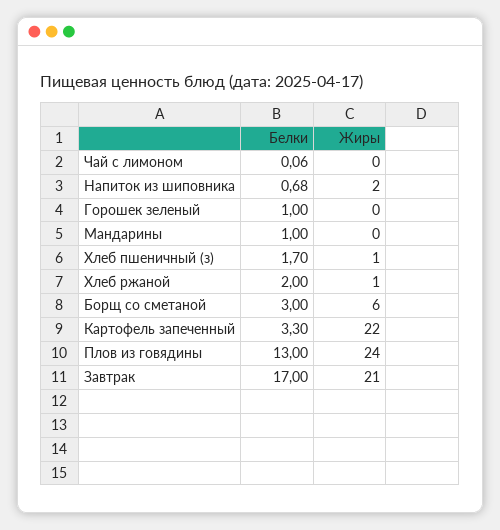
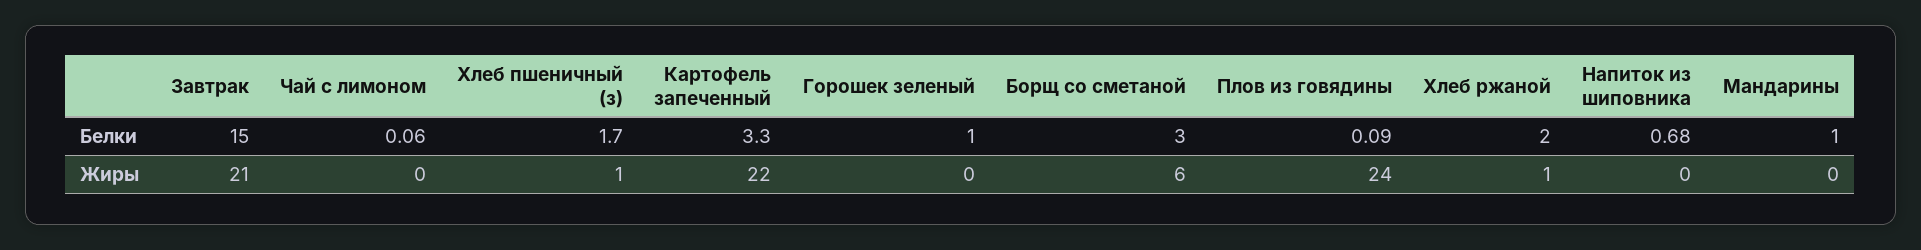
  {
    "Белки": {
      "Чай с лимоном": 0.06,
      "Напиток из шиповника": 0.68,
      "Горошек зеленый": 1,
      "Мандарины": 1,
      "Хлеб пшеничный (з)": 1.7,
      "Хлеб ржаной": 2,
      "Борщ со сметаной": 3,
      "Картофель запеченный": 3.3,
-     "Плов из говядины": 13,
+     "Плов из говядины": 0.09,
-     "Завтрак": 17
+     "Завтрак": 15
    },
    "Жиры": {
      "Чай с лимоном": 0,
-     "Напиток из шиповника": 2,
+     "Напиток из шиповника": 0,
      "Горошек зеленый": 0,
      "Мандарины": 0,
      "Хлеб пшеничный (з)": 1,
      "Хлеб ржаной": 1,
      "Борщ со сметаной": 6,
      "Картофель запеченный": 22,
      "Плов из говядины": 24,
      "Завтрак": 21
    }
  }

